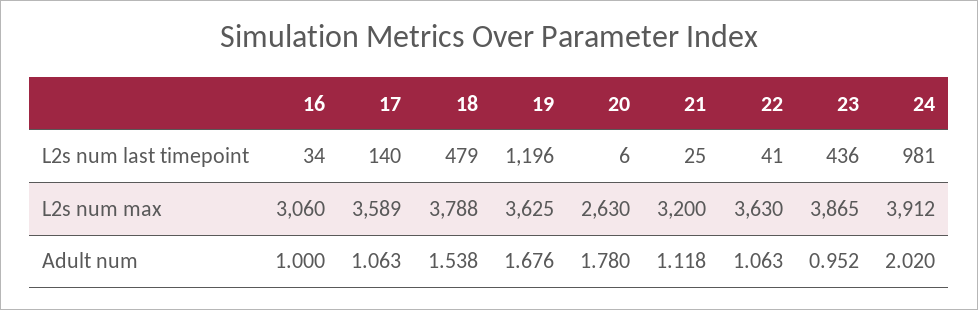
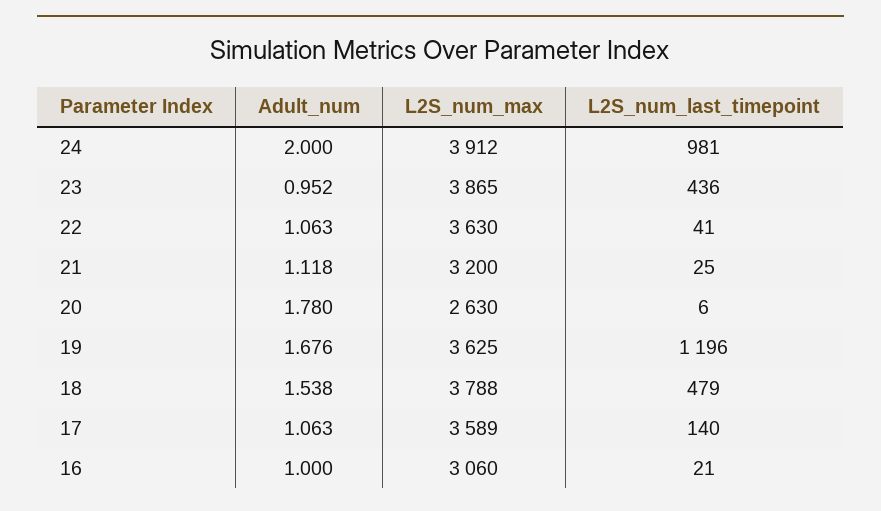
  {
    "16": {
-     "L2s num last timepoint": 34,
+     "L2s num last timepoint": 21,
      "L2s num max": 3060,
      "Adult num": 1
    },
    "17": {
      "L2s num last timepoint": 140,
      "L2s num max": 3589,
      "Adult num": 1.063
    },
    "18": {
      "L2s num last timepoint": 479,
      "L2s num max": 3788,
      "Adult num": 1.538
    },
    "19": {
      "L2s num last timepoint": 1196,
      "L2s num max": 3625,
      "Adult num": 1.676
    },
    "20": {
      "L2s num last timepoint": 6,
      "L2s num max": 2630,
      "Adult num": 1.78
    },
    "21": {
      "L2s num last timepoint": 25,
      "L2s num max": 3200,
      "Adult num": 1.118
    },
    "22": {
      "L2s num last timepoint": 41,
      "L2s num max": 3630,
      "Adult num": 1.063
    },
    "23": {
      "L2s num last timepoint": 436,
      "L2s num max": 3865,
      "Adult num": 0.952
    },
    "24": {
      "L2s num last timepoint": 981,
      "L2s num max": 3912,
-     "Adult num": 2.02
+     "Adult num": 2
    }
  }

